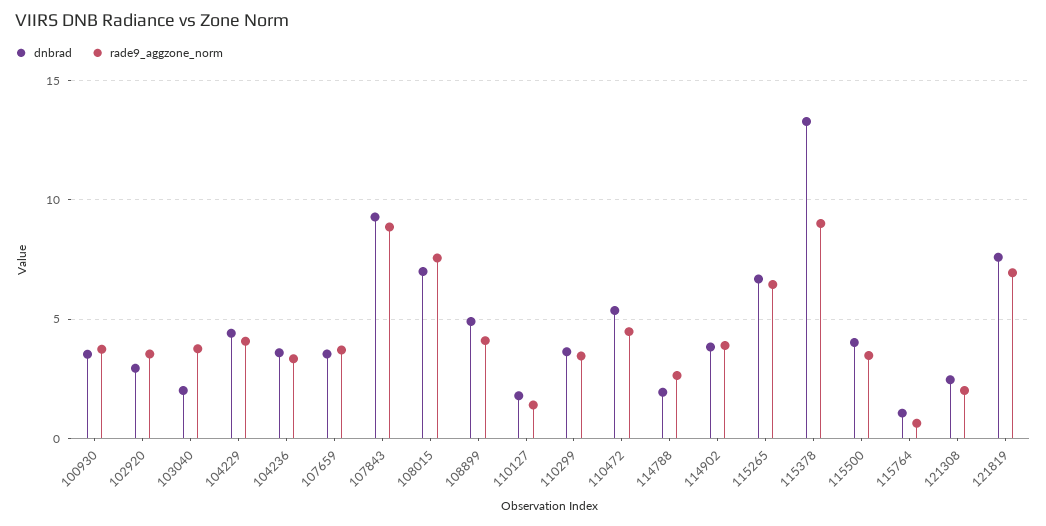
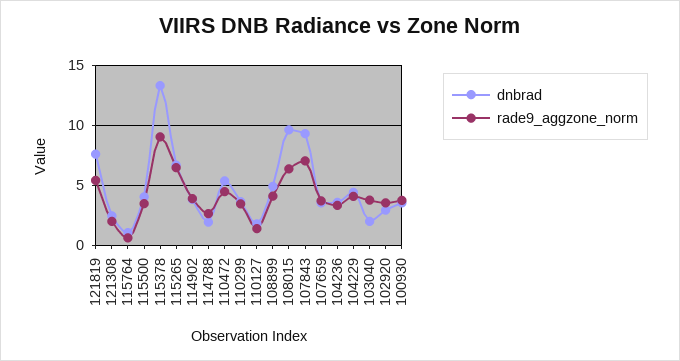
  {
    "dnbrad": {
      "100930": 3.5,
      "102920": 3,
      "103040": 2,
      "104229": 4.5,
      "104236": 3.5,
      "107659": 3.5,
      "107843": 9.5,
-     "108015": 7,
+     "108015": 9.5,
      "108899": 5,
      "110127": 2,
      "110299": 3.5,
      "110472": 5.5,
      "114788": 2,
      "114902": 4,
      "115265": 6.5,
      "115378": 13.5,
      "115500": 4,
      "115764": 1,
      "121308": 2.5,
      "121819": 7.5
    },
    "rade9_aggzone_norm": {
      "100930": 3.5,
      "102920": 3.5,
      "103040": 4,
      "104229": 4,
      "104236": 3.5,
      "107659": 3.5,
-     "107843": 9,
+     "107843": 7,
-     "108015": 7.5,
+     "108015": 6.5,
      "108899": 4,
      "110127": 1.5,
      "110299": 3.5,
      "110472": 4.5,
      "114788": 2.5,
      "114902": 4,
      "115265": 6.5,
      "115378": 9,
      "115500": 3.5,
      "115764": 0.5,
      "121308": 2,
-     "121819": 7
+     "121819": 5.5
    }
  }

